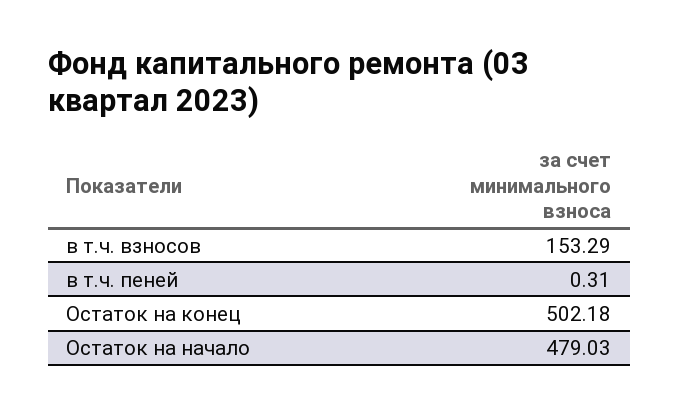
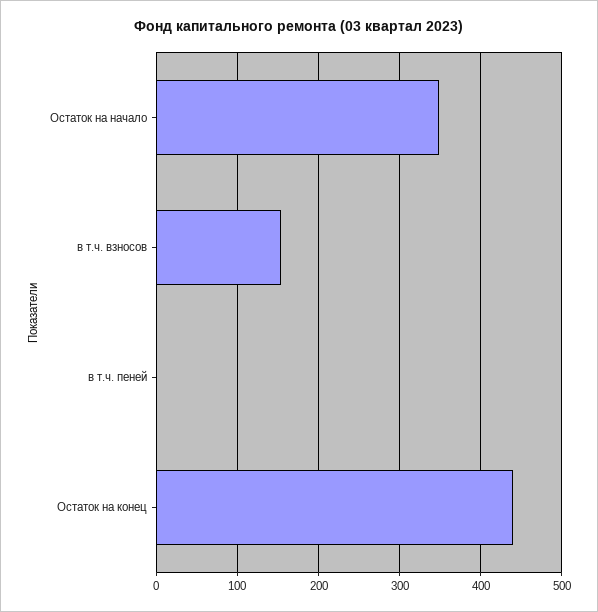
  {
    "в т.ч. взносов": 153.29,
    "в т.ч. пеней": 0.31,
-   "Остаток на конец": 502.18,
+   "Остаток на конец": 440,
-   "Остаток на начало": 479.03
+   "Остаток на начало": 350
  }

